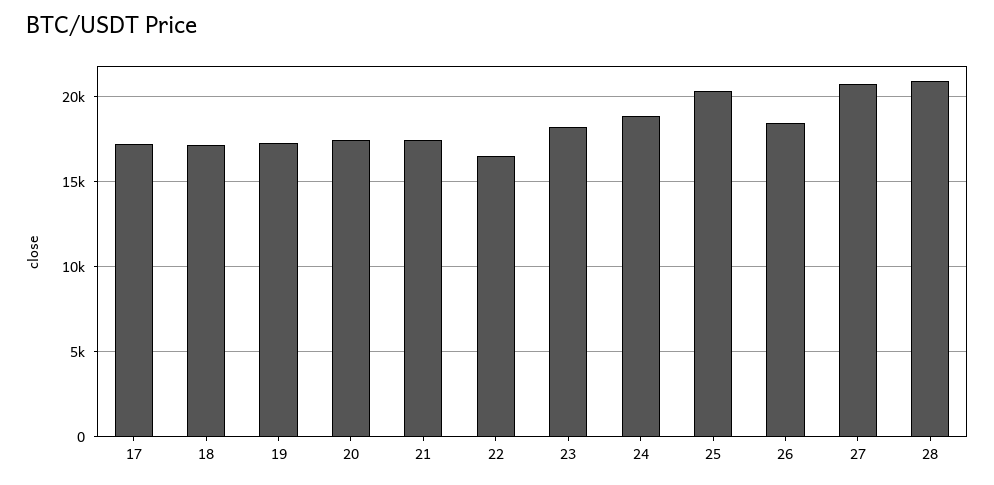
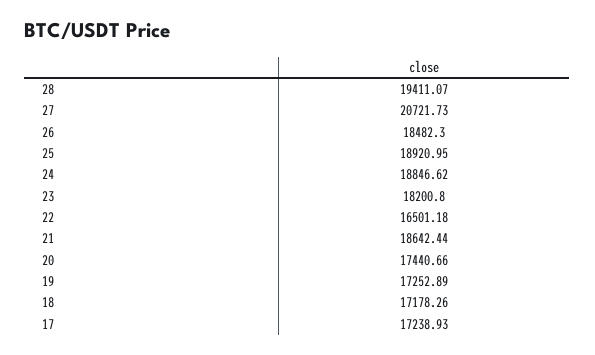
  {
    "17": 17238.93,
    "18": 17178.26,
    "19": 17252.89,
    "20": 17440.66,
-   "21": 17500,
+   "21": 18642.44,
    "22": 16501.18,
    "23": 18200.8,
    "24": 18846.62,
-   "25": 20500,
+   "25": 18920.95,
    "26": 18482.3,
    "27": 20721.73,
-   "28": 21000
+   "28": 19411.07
  }

